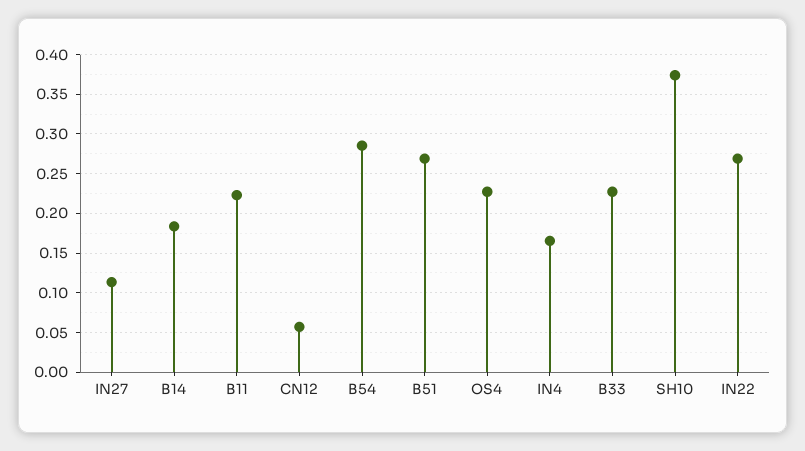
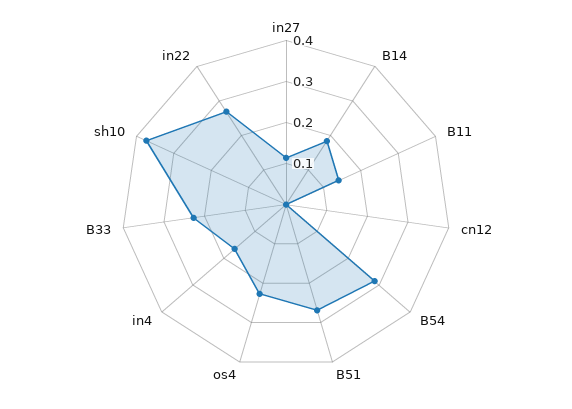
  {
    "IN27": 0.11,
    "B14": 0.18,
-   "B11": 0.22,
+   "B11": 0.14,
-   "CN12": 0.06,
+   "CN12": 0,
    "B54": 0.29,
    "B51": 0.27,
    "OS4": 0.23,
    "IN4": 0.17,
    "B33": 0.23,
    "SH10": 0.37,
    "IN22": 0.27
  }

